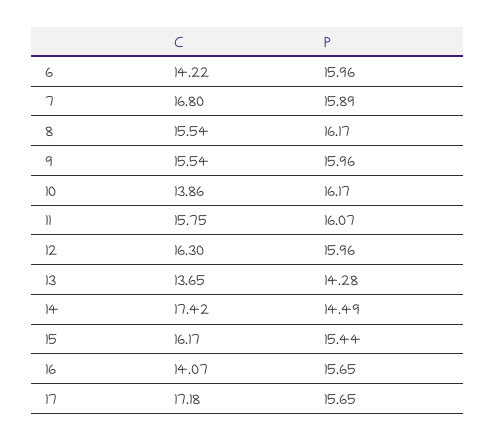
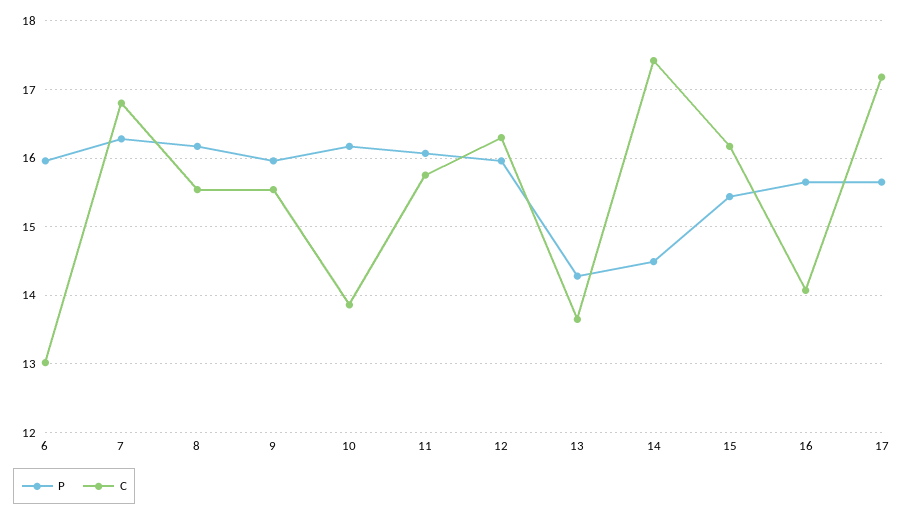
  {
    "C": {
-     "6": 14.22,
+     "6": 13,
      "7": 16.8,
      "8": 15.54,
      "9": 15.54,
      "10": 13.86,
      "11": 15.75,
      "12": 16.3,
      "13": 13.65,
      "14": 17.42,
      "15": 16.17,
      "16": 14.07,
      "17": 17.18
    },
    "P": {
      "6": 15.96,
-     "7": 15.89,
+     "7": 16.3,
      "8": 16.17,
      "9": 15.96,
      "10": 16.17,
      "11": 16.07,
      "12": 15.96,
      "13": 14.28,
      "14": 14.49,
      "15": 15.44,
      "16": 15.65,
      "17": 15.65
    }
  }

